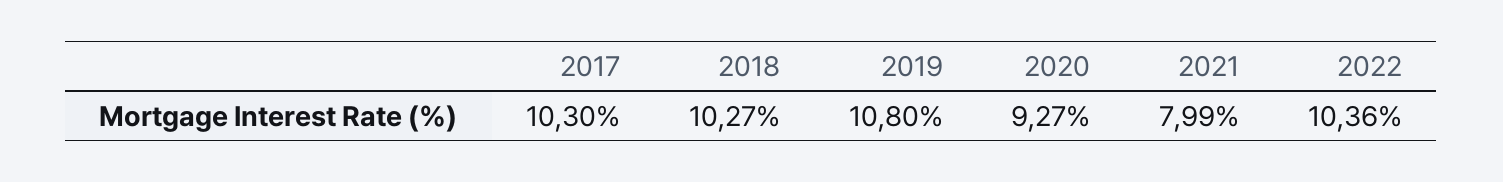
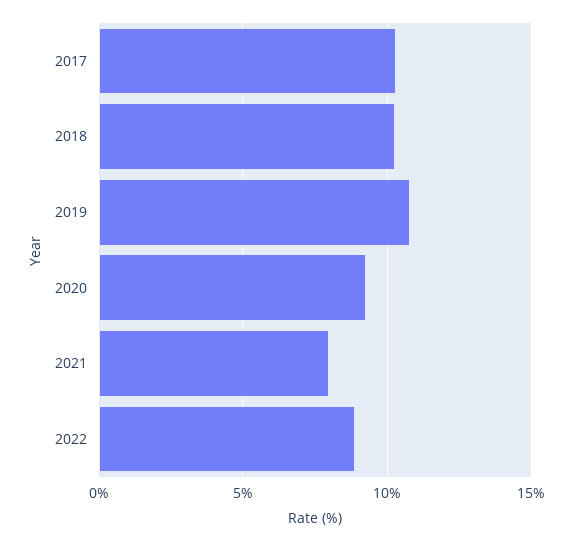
  {
    "2017": 10.3,
    "2018": 10.27,
    "2019": 10.8,
    "2020": 9.27,
    "2021": 7.99,
-   "2022": 10.36
+   "2022": 9
  }

